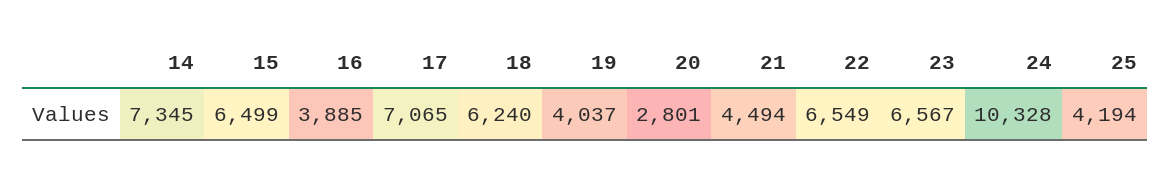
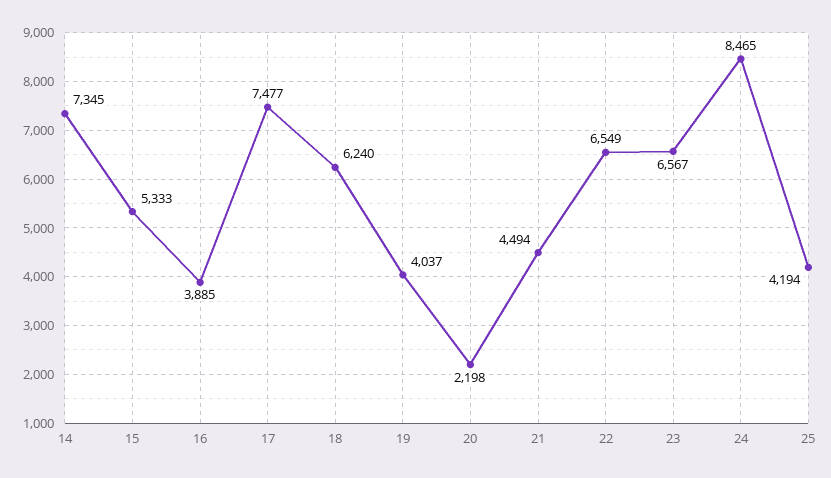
  {
    "14": 7345,
-   "15": 6499,
+   "15": 5333,
    "16": 3885,
-   "17": 7065,
+   "17": 7477,
    "18": 6240,
    "19": 4037,
-   "20": 2801,
+   "20": 2198,
    "21": 4494,
    "22": 6549,
    "23": 6567,
-   "24": 10328,
+   "24": 8465,
    "25": 4194
  }

